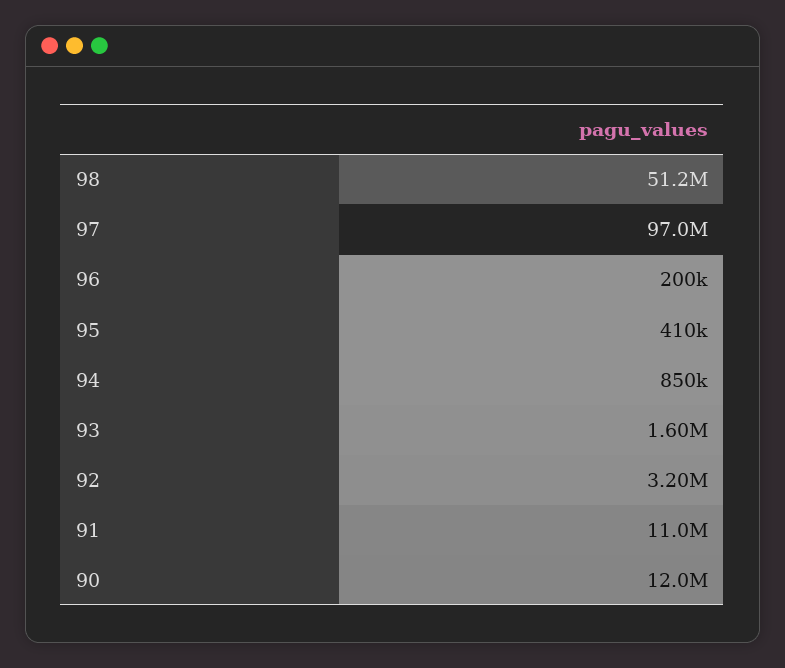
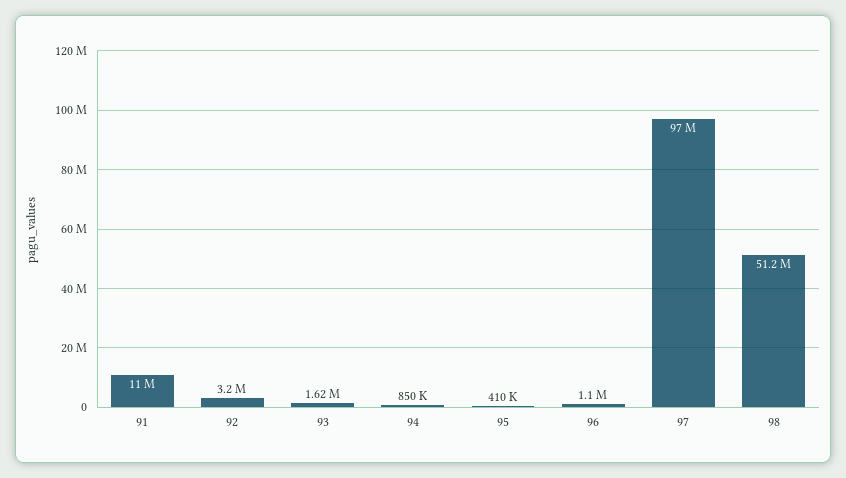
  {
    "98": 51200000,
    "97": 97000000,
-   "96": 200000,
+   "96": 1100000,
    "95": 410000,
    "94": 850000,
-   "93": 1600000,
+   "93": 1620000,
    "92": 3200000,
-   "91": 11000000,
+   "91": 11000000
-   "90": 12000000
  }

